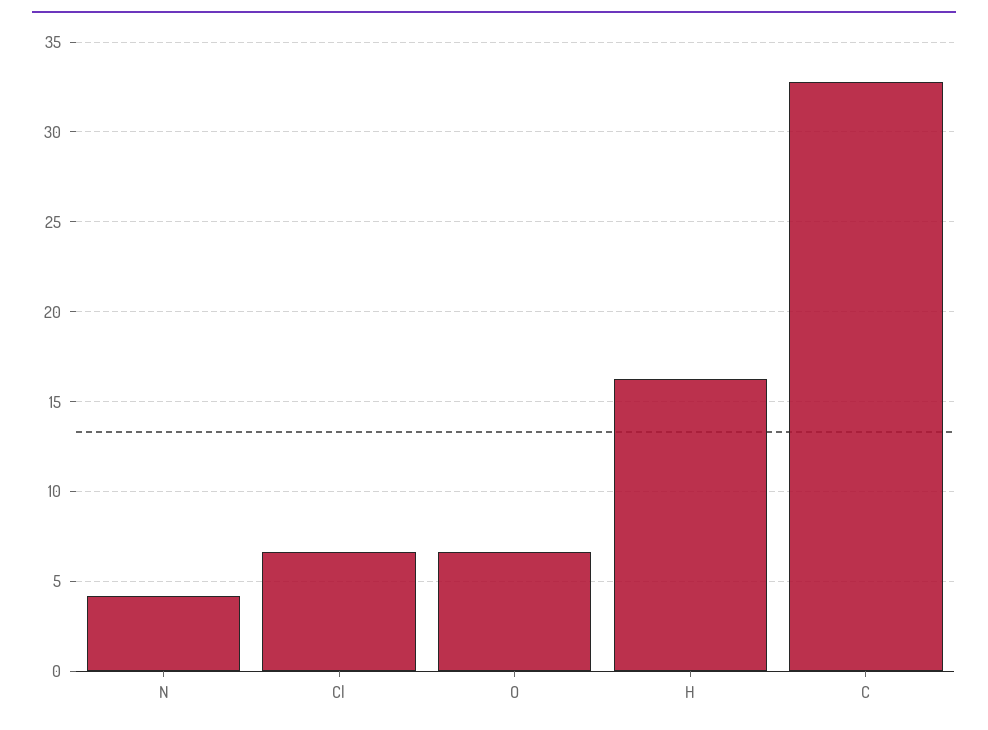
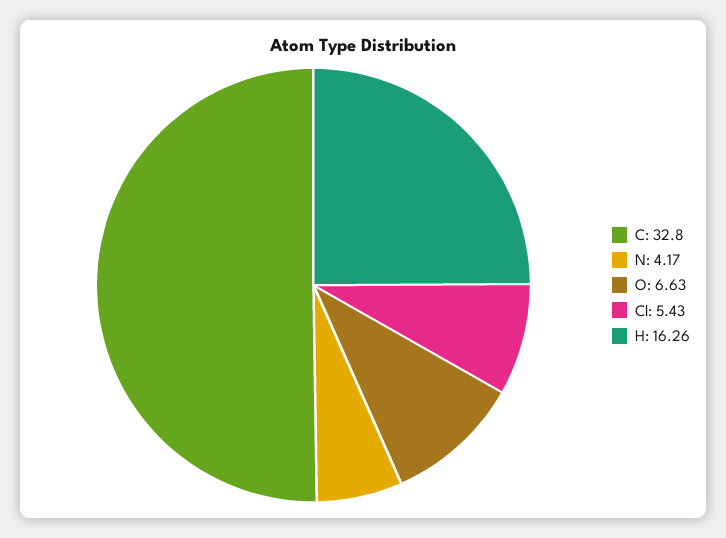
  {
    "N": 4.17,
-   "Cl": 6.5,
+   "Cl": 5.43,
    "O": 6.63,
    "H": 16.26,
    "C": 32.8
  }

